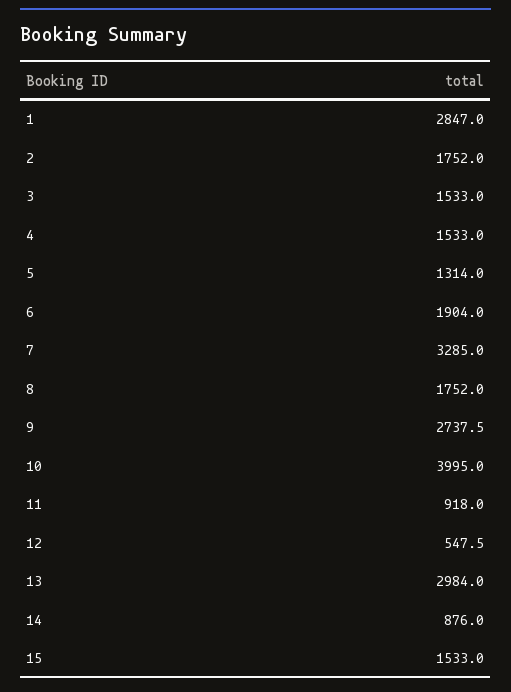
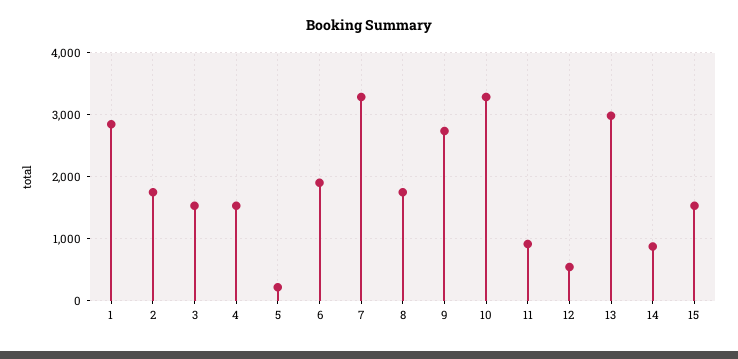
  {
    "1": 2847,
    "2": 1752,
    "3": 1533,
    "4": 1533,
-   "5": 1314,
+   "5": 200,
    "6": 1904,
    "7": 3285,
    "8": 1752,
    "9": 2737.5,
-   "10": 3995,
+   "10": 3300,
    "11": 918,
    "12": 547.5,
    "13": 2984,
    "14": 876,
    "15": 1533
  }

